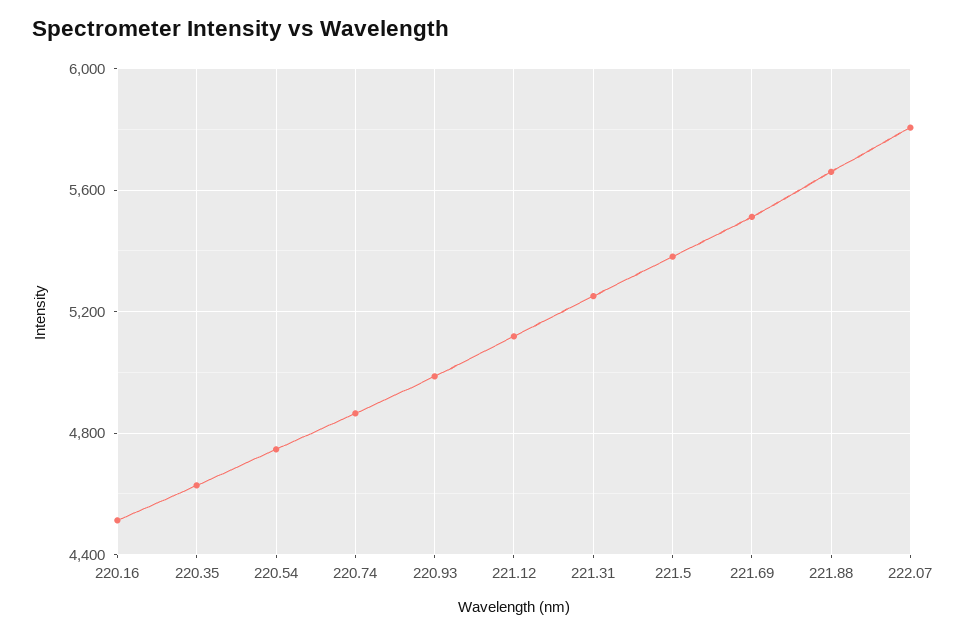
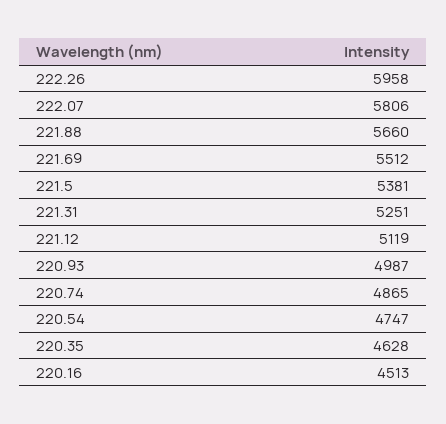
  {
    "220.16": 4513,
    "220.35": 4628,
    "220.54": 4747,
    "220.74": 4865,
    "220.93": 4987,
    "221.12": 5119,
    "221.31": 5251,
    "221.5": 5381,
    "221.69": 5512,
    "221.88": 5660,
-   "222.07": 5806
+   "222.07": 5806,
+   "222.26": 5958
  }

